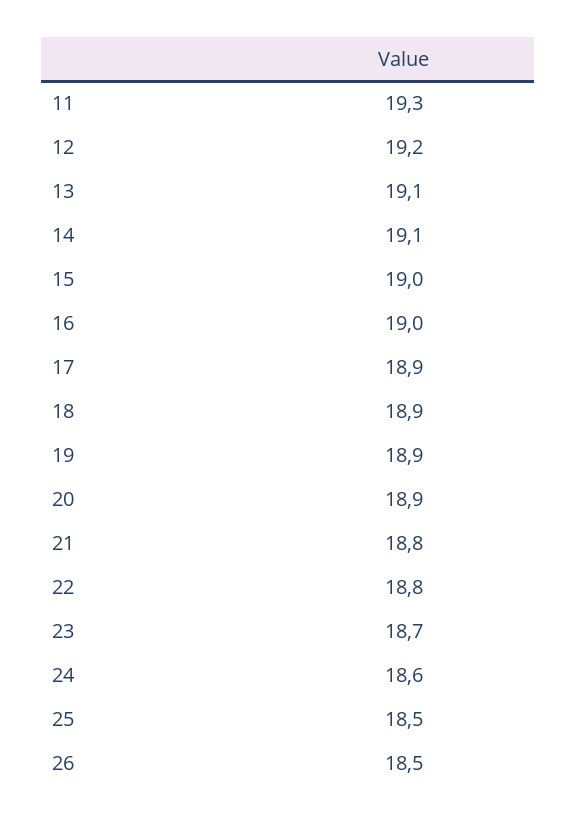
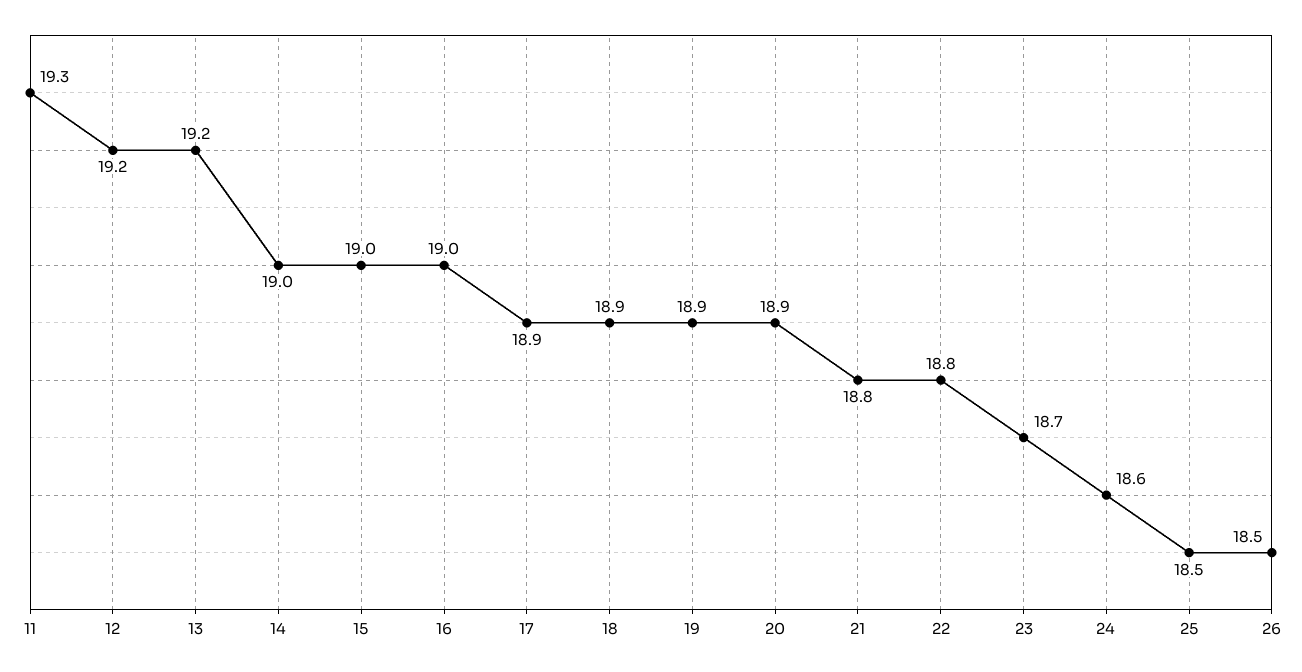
  {
    "11": 19.3,
    "12": 19.2,
-   "13": 19.1,
+   "13": 19.2,
-   "14": 19.1,
+   "14": 19,
    "15": 19,
    "16": 19,
    "17": 18.9,
    "18": 18.9,
    "19": 18.9,
    "20": 18.9,
    "21": 18.8,
    "22": 18.8,
    "23": 18.7,
    "24": 18.6,
    "25": 18.5,
    "26": 18.5
  }

